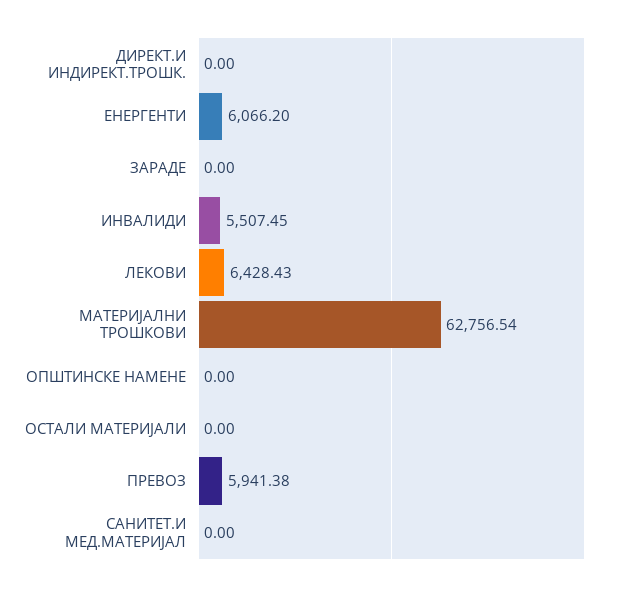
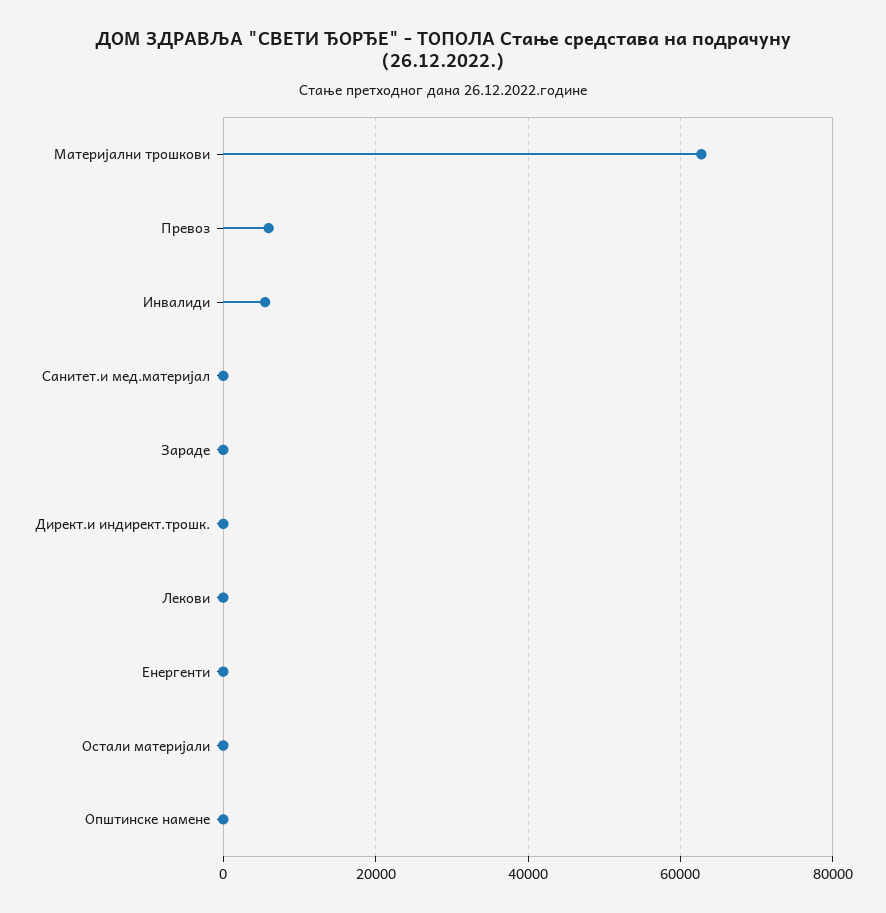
  {
    "ДИРЕКТ.И ИНДИРЕКТ.ТРОШК.": 0,
-   "ЕНЕРГЕНТИ": 6066.2,
+   "ЕНЕРГЕНТИ": 0,
    "ЗАРАДЕ": 0,
    "ИНВАЛИДИ": 5507.45,
-   "ЛЕКОВИ": 6428.43,
+   "ЛЕКОВИ": 0,
    "МАТЕРИЈАЛНИ ТРОШКОВИ": 62756.54,
    "ОПШТИНСКЕ НАМЕНЕ": 0,
    "ОСТАЛИ МАТЕРИЈАЛИ": 0,
    "ПРЕВОЗ": 5941.38,
    "САНИТЕТ.И МЕД.МАТЕРИЈАЛ": 0
  }

